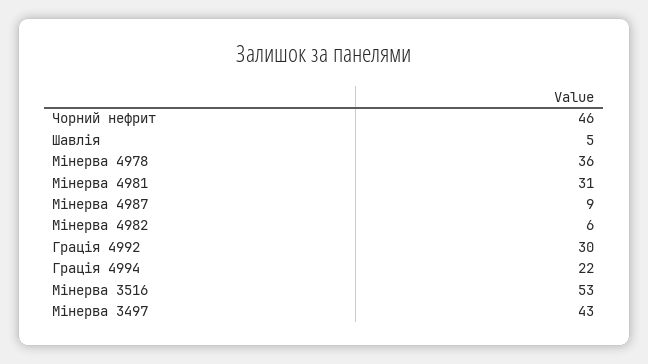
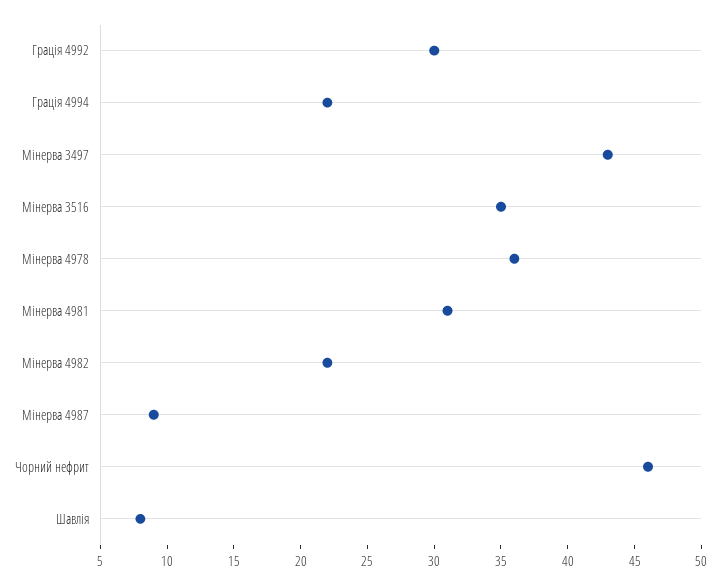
  {
    "Чорний нефрит": 46,
-   "Шавлія": 5,
+   "Шавлія": 8,
    "Мінерва 4978": 36,
    "Мінерва 4981": 31,
    "Мінерва 4987": 9,
-   "Мінерва 4982": 6,
+   "Мінерва 4982": 22,
    "Грація 4992": 30,
    "Грація 4994": 22,
-   "Мінерва 3516": 53,
+   "Мінерва 3516": 35,
    "Мінерва 3497": 43
  }

